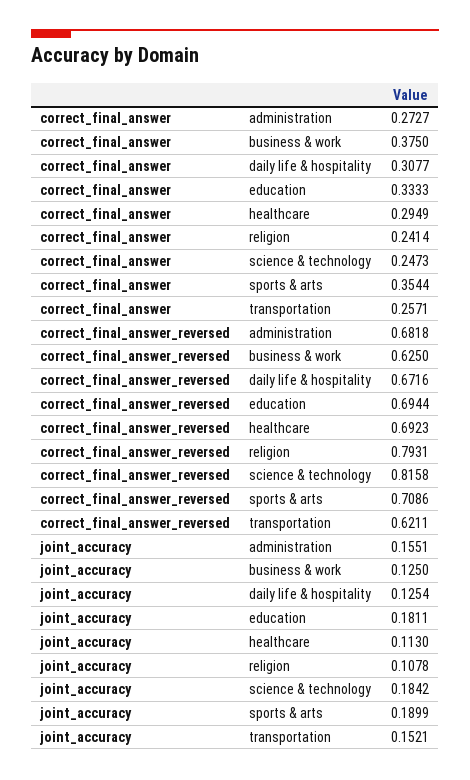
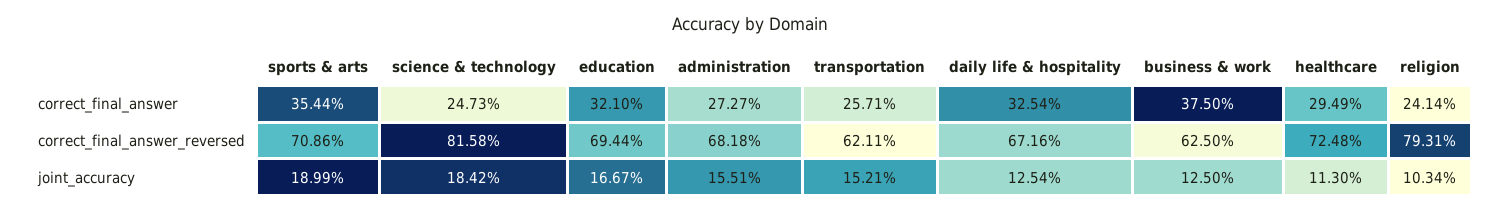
  {
    "correct_final_answer": {
      "administration": 0.2727,
      "business & work": 0.375,
-     "daily life & hospitality": 0.3077,
+     "daily life & hospitality": 0.3254,
-     "education": 0.3333,
+     "education": 0.321,
      "healthcare": 0.2949,
      "religion": 0.2414,
      "science & technology": 0.2473,
      "sports & arts": 0.3544,
      "transportation": 0.2571
    },
    "correct_final_answer_reversed": {
      "administration": 0.6818,
      "business & work": 0.625,
      "daily life & hospitality": 0.6716,
      "education": 0.6944,
-     "healthcare": 0.6923,
+     "healthcare": 0.7248,
      "religion": 0.7931,
      "science & technology": 0.8158,
      "sports & arts": 0.7086,
      "transportation": 0.6211
    },
    "joint_accuracy": {
      "administration": 0.1551,
      "business & work": 0.125,
      "daily life & hospitality": 0.1254,
-     "education": 0.1811,
+     "education": 0.1667,
      "healthcare": 0.113,
-     "religion": 0.1078,
+     "religion": 0.1034,
      "science & technology": 0.1842,
      "sports & arts": 0.1899,
      "transportation": 0.1521
    }
  }

